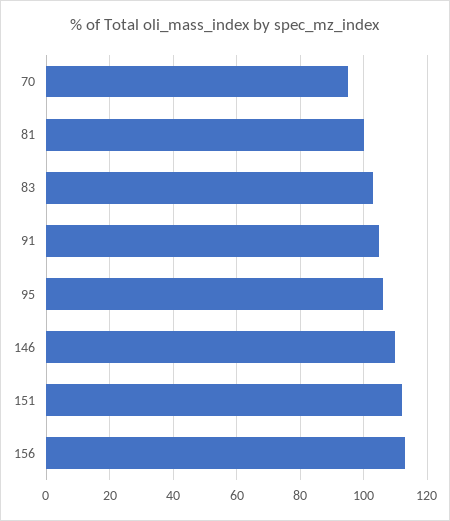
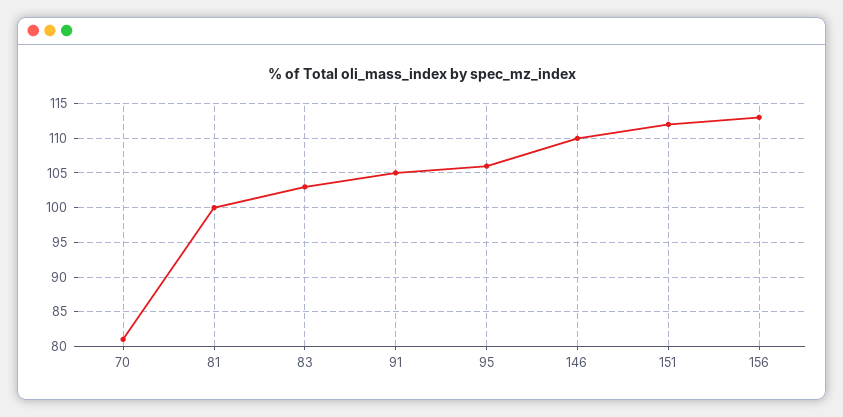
  {
-   "70": 95,
+   "70": 81,
    "81": 100,
    "83": 103,
    "91": 105,
    "95": 106,
    "146": 110,
    "151": 112,
    "156": 113
  }

